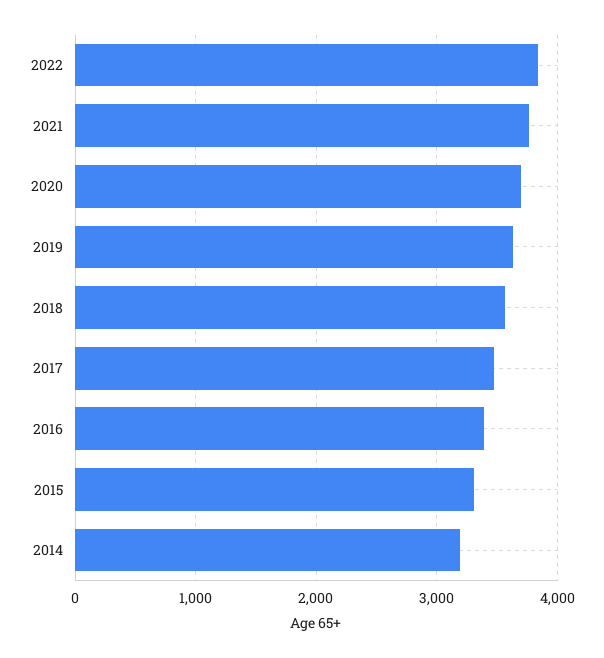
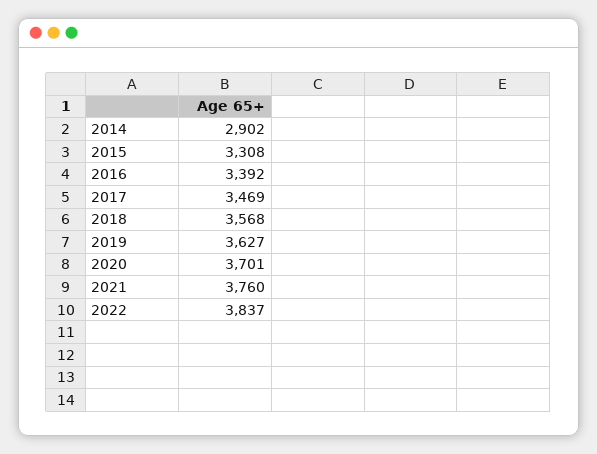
  {
    "2022": 3837,
    "2021": 3760,
    "2020": 3701,
    "2019": 3627,
    "2018": 3568,
    "2017": 3469,
    "2016": 3392,
    "2015": 3308,
-   "2014": 3200
+   "2014": 2902
  }

